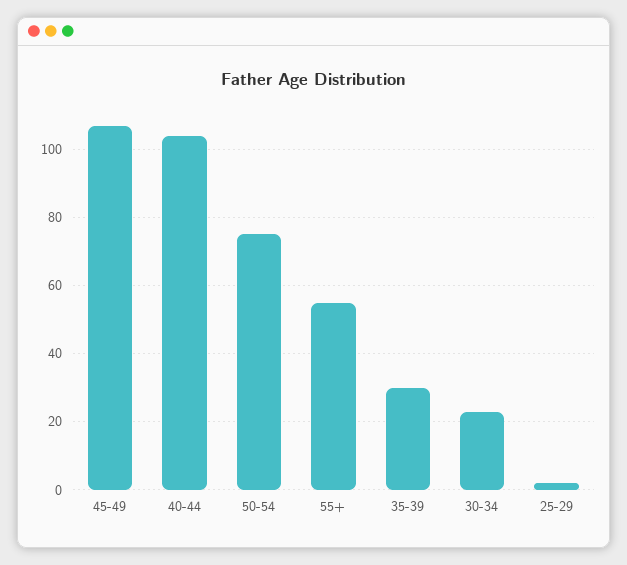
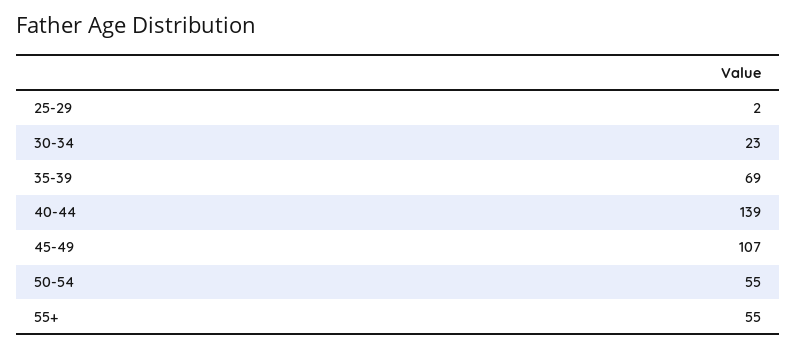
  {
    "45-49": 107,
-   "40-44": 105,
+   "40-44": 139,
-   "50-54": 75,
+   "50-54": 55,
    "55+": 55,
-   "35-39": 30,
+   "35-39": 69,
    "30-34": 23,
    "25-29": 2
  }

